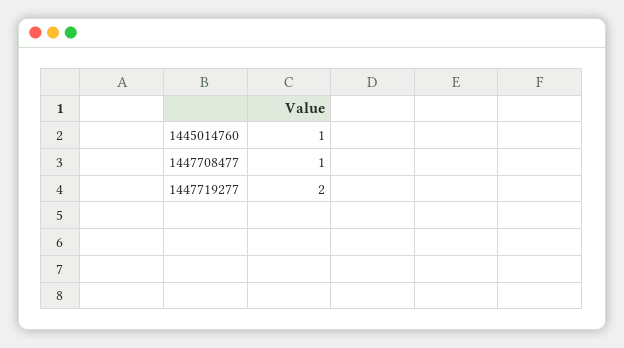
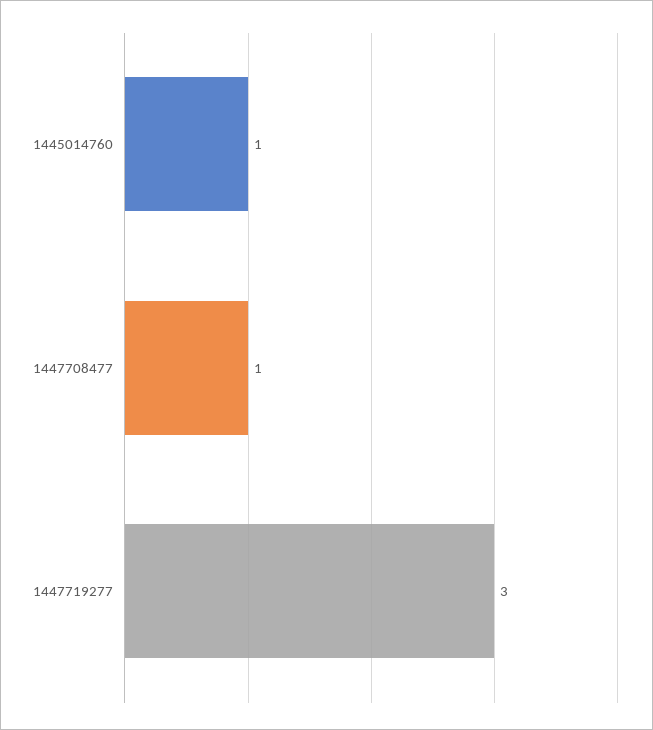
  {
    "1445014760": 1,
    "1447708477": 1,
-   "1447719277": 2
+   "1447719277": 3
  }

